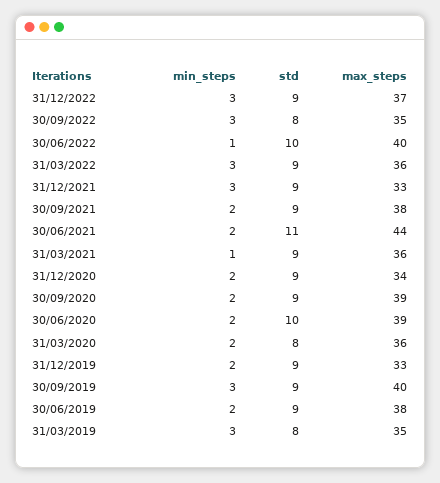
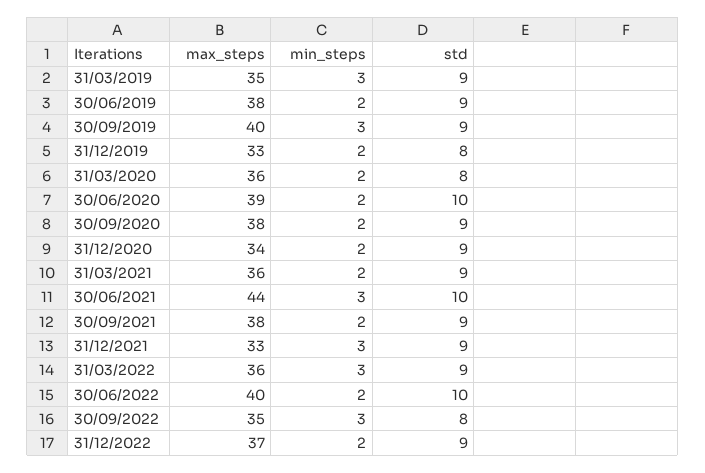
  {
    "min_steps": {
-     "31/12/2022": 3,
+     "31/12/2022": 2,
      "30/09/2022": 3,
-     "30/06/2022": 1,
+     "30/06/2022": 2,
      "31/03/2022": 3,
      "31/12/2021": 3,
      "30/09/2021": 2,
-     "30/06/2021": 2,
+     "30/06/2021": 3,
-     "31/03/2021": 1,
+     "31/03/2021": 2,
      "31/12/2020": 2,
      "30/09/2020": 2,
      "30/06/2020": 2,
      "31/03/2020": 2,
      "31/12/2019": 2,
      "30/09/2019": 3,
      "30/06/2019": 2,
      "31/03/2019": 3
    },
    "std": {
      "31/12/2022": 9,
      "30/09/2022": 8,
      "30/06/2022": 10,
      "31/03/2022": 9,
      "31/12/2021": 9,
      "30/09/2021": 9,
-     "30/06/2021": 11,
+     "30/06/2021": 10,
      "31/03/2021": 9,
      "31/12/2020": 9,
      "30/09/2020": 9,
      "30/06/2020": 10,
      "31/03/2020": 8,
-     "31/12/2019": 9,
+     "31/12/2019": 8,
      "30/09/2019": 9,
      "30/06/2019": 9,
-     "31/03/2019": 8
+     "31/03/2019": 9
    },
    "max_steps": {
      "31/12/2022": 37,
      "30/09/2022": 35,
      "30/06/2022": 40,
      "31/03/2022": 36,
      "31/12/2021": 33,
      "30/09/2021": 38,
      "30/06/2021": 44,
      "31/03/2021": 36,
      "31/12/2020": 34,
-     "30/09/2020": 39,
+     "30/09/2020": 38,
      "30/06/2020": 39,
      "31/03/2020": 36,
      "31/12/2019": 33,
      "30/09/2019": 40,
      "30/06/2019": 38,
      "31/03/2019": 35
    }
  }

